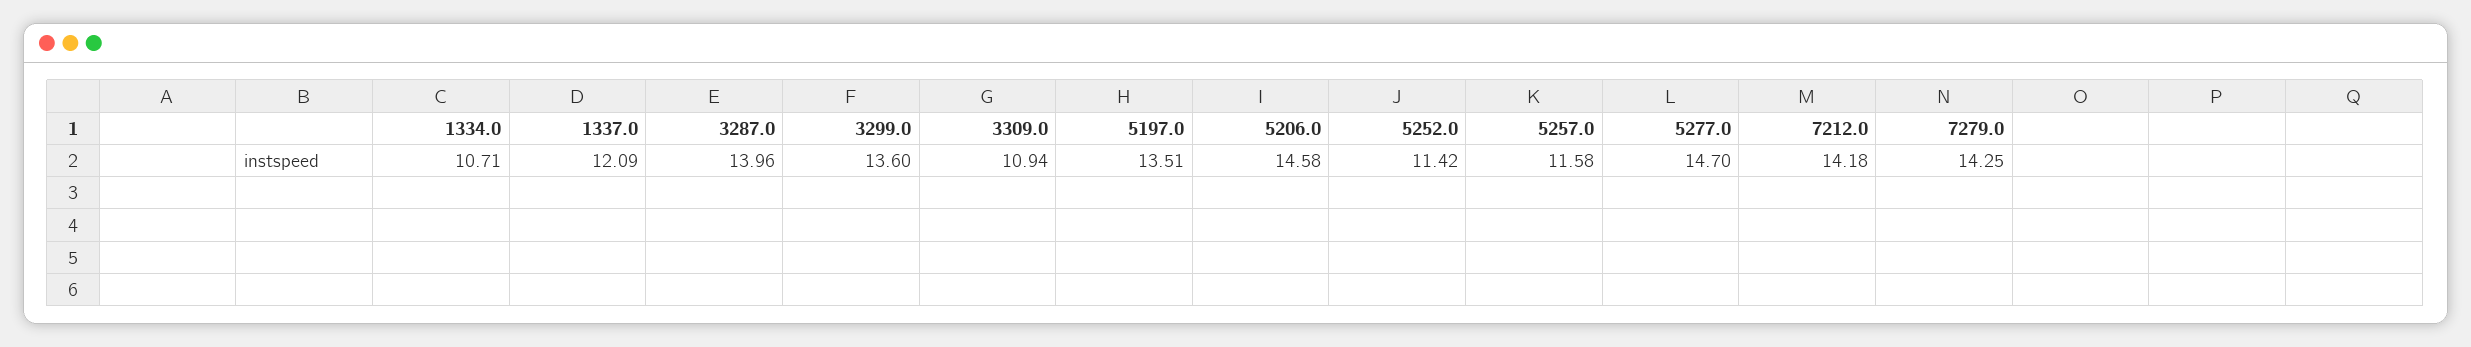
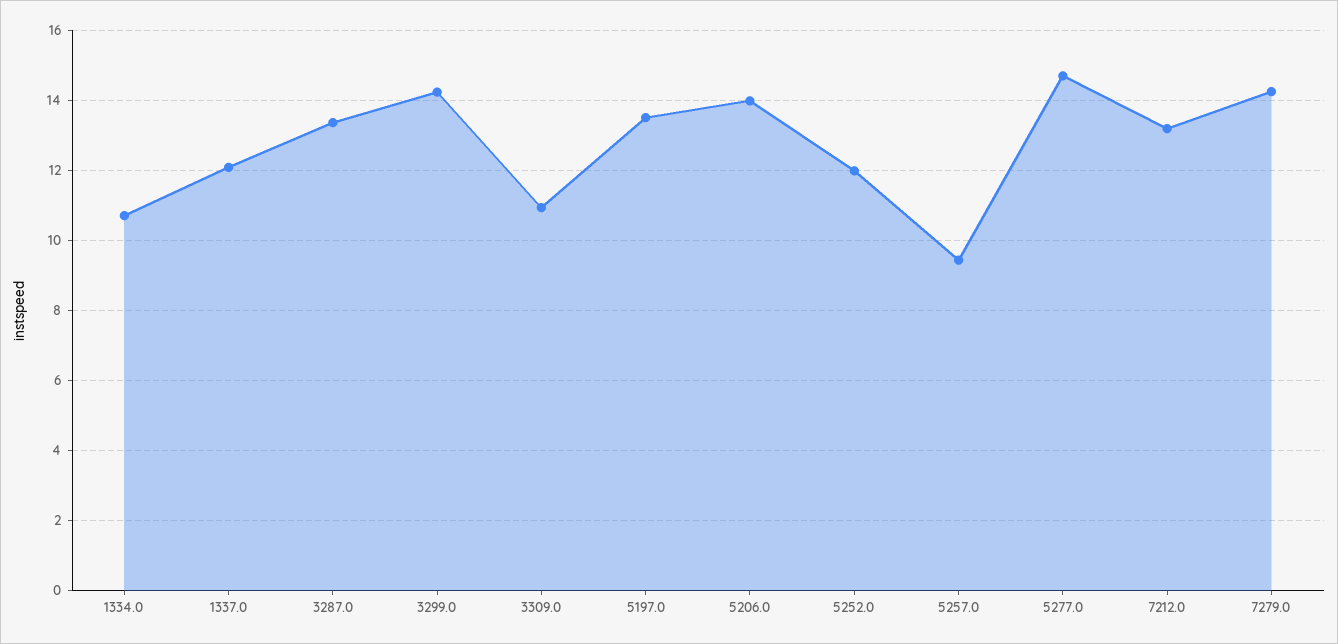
  {
    "1334.0": 10.71,
    "1337.0": 12.09,
-   "3287.0": 13.96,
+   "3287.0": 13.4,
-   "3299.0": 13.6,
+   "3299.0": 14.2,
    "3309.0": 10.94,
    "5197.0": 13.51,
-   "5206.0": 14.58,
+   "5206.0": 14,
-   "5252.0": 11.42,
+   "5252.0": 12,
-   "5257.0": 11.58,
+   "5257.0": 9.4,
    "5277.0": 14.7,
-   "7212.0": 14.18,
+   "7212.0": 13.2,
    "7279.0": 14.25
  }

